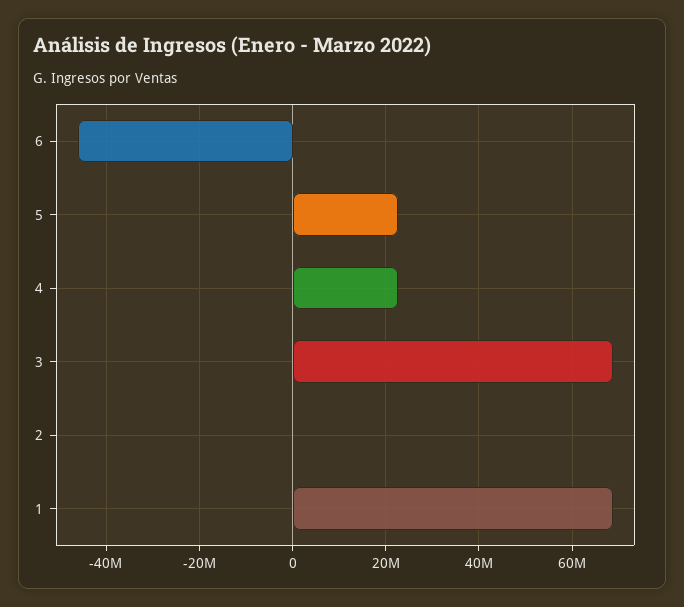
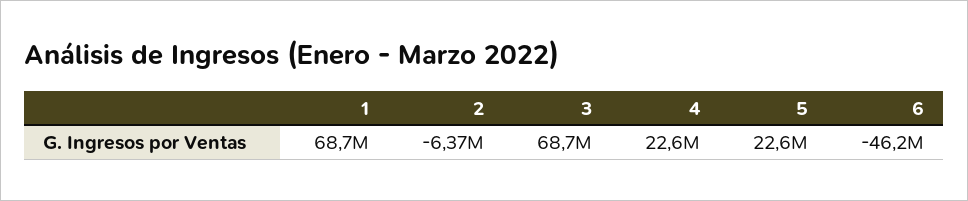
  {
    "6": -46200000,
    "5": 22600000,
    "4": 22600000,
    "3": 68700000,
-   "2": 0,
+   "2": -6370000,
    "1": 68700000
  }

